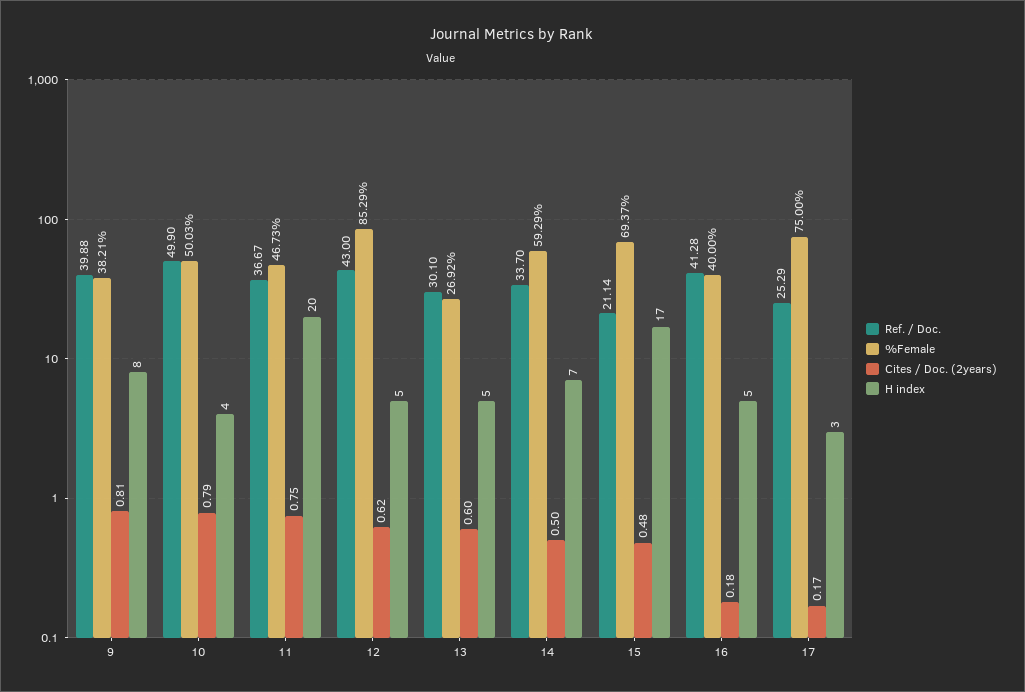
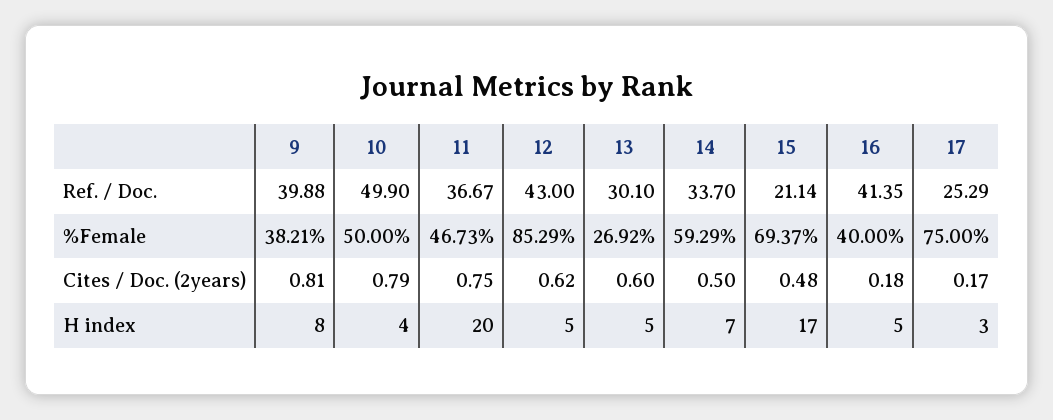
  {
    "Ref. / Doc.": {
      "9": 39.88,
      "10": 49.9,
      "11": 36.67,
      "12": 43,
      "13": 30.1,
      "14": 33.7,
      "15": 21.14,
-     "16": 41.28,
+     "16": 41.35,
      "17": 25.29
    },
    "%Female": {
      "9": 38.21,
-     "10": 50.03,
+     "10": 50,
      "11": 46.73,
      "12": 85.29,
      "13": 26.92,
      "14": 59.29,
      "15": 69.37,
      "16": 40,
      "17": 75
    },
    "Cites / Doc. (2years)": {
      "9": 0.81,
      "10": 0.79,
      "11": 0.75,
      "12": 0.62,
      "13": 0.6,
      "14": 0.5,
      "15": 0.48,
      "16": 0.18,
      "17": 0.17
    },
    "H index": {
      "9": 8,
      "10": 4,
      "11": 20,
      "12": 5,
      "13": 5,
      "14": 7,
      "15": 17,
      "16": 5,
      "17": 3
    }
  }

